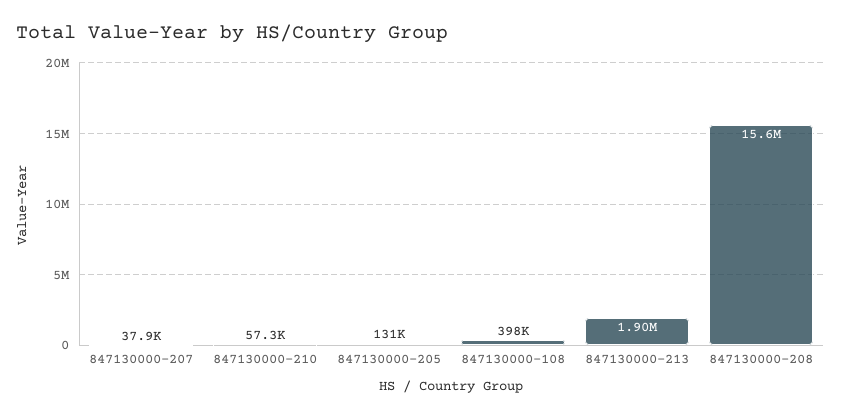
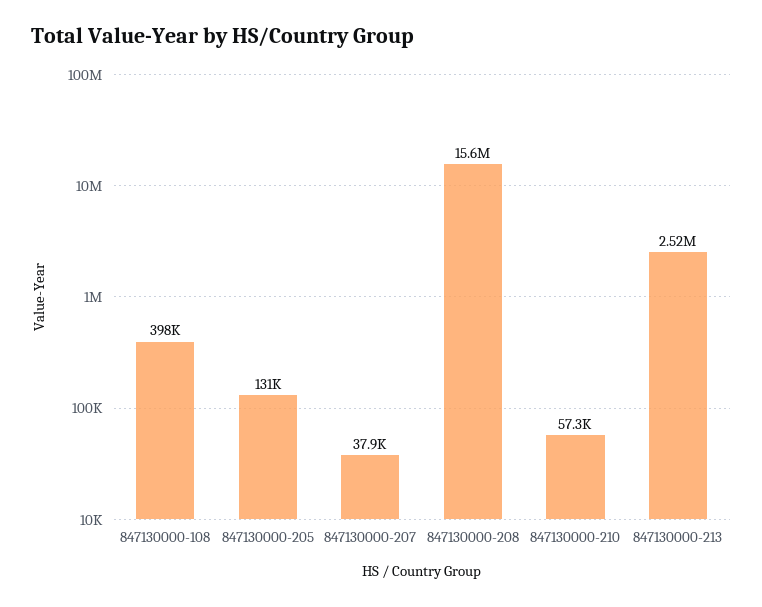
  {
    "847130000-207": 37900,
    "847130000-210": 57300,
    "847130000-205": 131000,
    "847130000-108": 398000,
-   "847130000-213": 1900000,
+   "847130000-213": 2520000,
    "847130000-208": 15600000
  }

